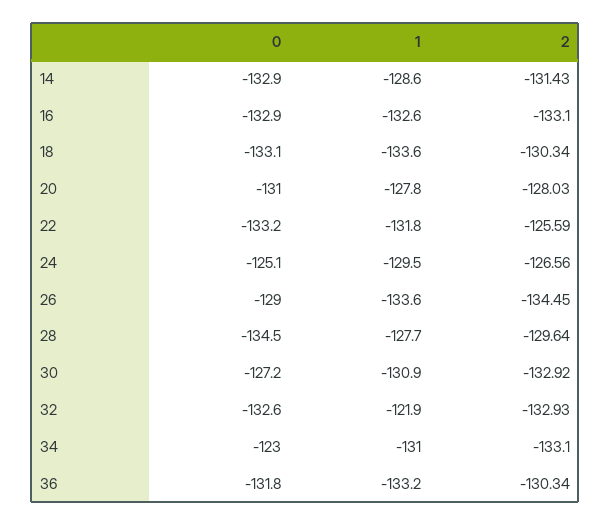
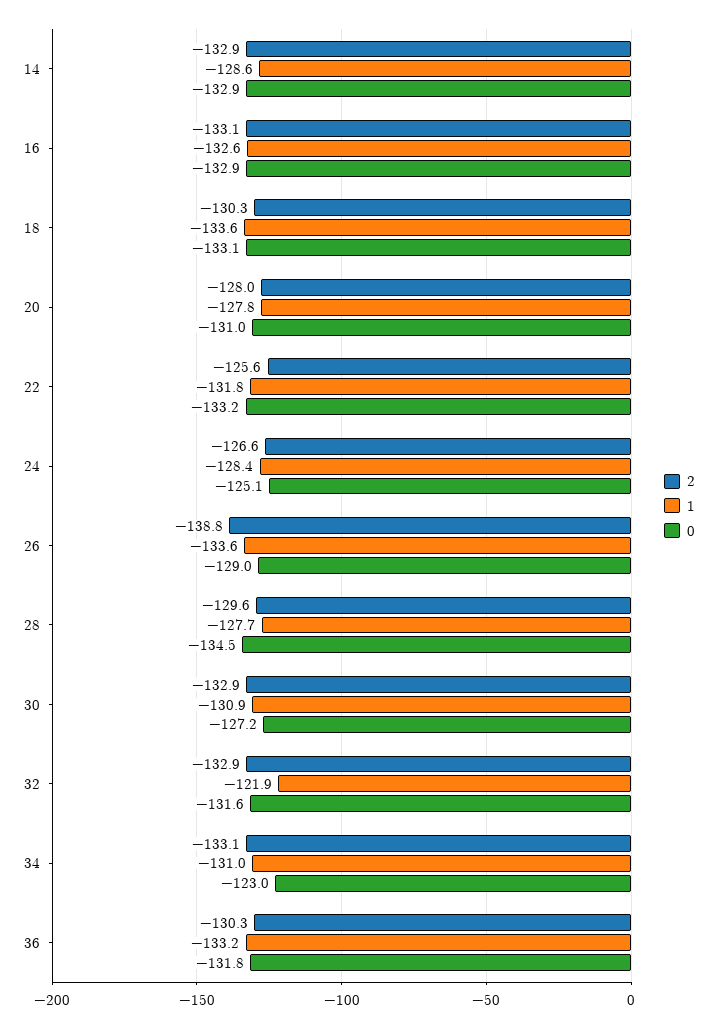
  {
    "0": {
      "14": -132.9,
      "16": -132.9,
      "18": -133.1,
      "20": -131,
      "22": -133.2,
      "24": -125.1,
      "26": -129,
      "28": -134.5,
      "30": -127.2,
-     "32": -132.6,
+     "32": -131.6,
      "34": -123,
      "36": -131.8
    },
    "1": {
      "14": -128.6,
      "16": -132.6,
      "18": -133.6,
      "20": -127.8,
      "22": -131.8,
-     "24": -129.5,
+     "24": -128.4,
      "26": -133.6,
      "28": -127.7,
      "30": -130.9,
      "32": -121.9,
      "34": -131,
      "36": -133.2
    },
    "2": {
-     "14": -131.43,
+     "14": -132.9,
      "16": -133.1,
      "18": -130.34,
      "20": -128.03,
      "22": -125.59,
      "24": -126.56,
-     "26": -134.45,
+     "26": -138.8,
      "28": -129.64,
      "30": -132.92,
      "32": -132.93,
      "34": -133.1,
      "36": -130.34
    }
  }

